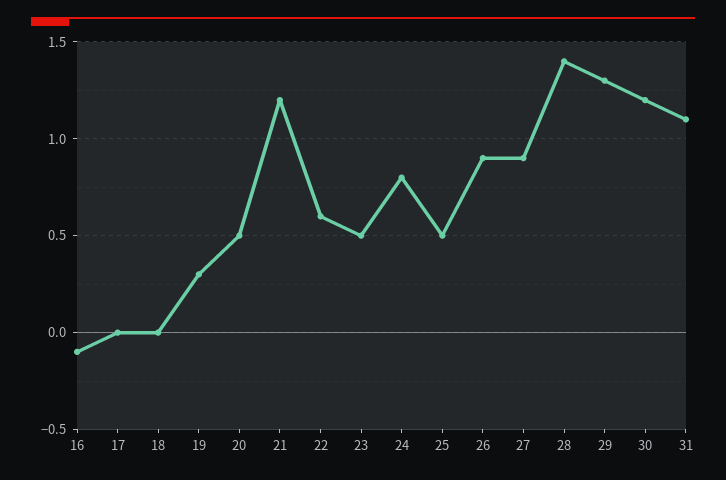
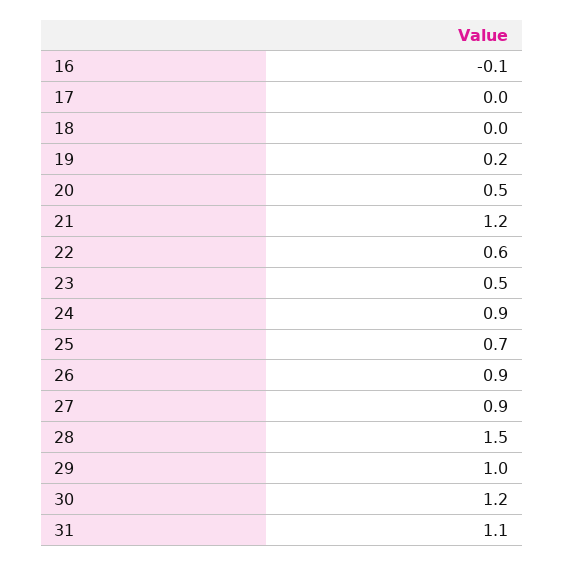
  {
    "16": -0.1,
    "17": 0,
    "18": 0,
-   "19": 0.3,
+   "19": 0.2,
    "20": 0.5,
    "21": 1.2,
    "22": 0.6,
    "23": 0.5,
-   "24": 0.8,
+   "24": 0.9,
-   "25": 0.5,
+   "25": 0.7,
    "26": 0.9,
    "27": 0.9,
-   "28": 1.4,
+   "28": 1.5,
-   "29": 1.3,
+   "29": 1,
    "30": 1.2,
    "31": 1.1
  }

